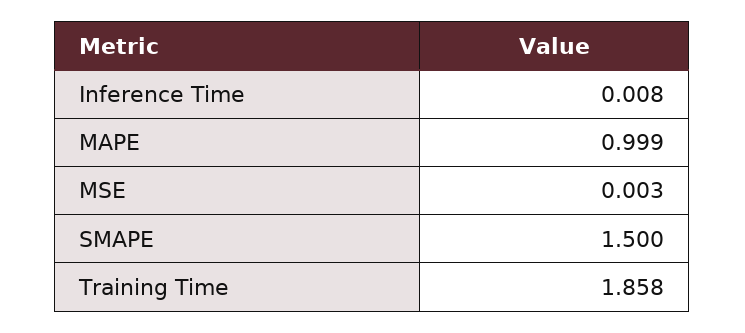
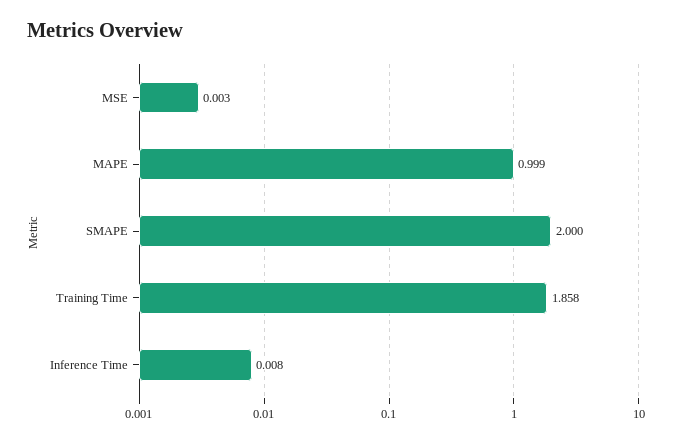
  {
    "Inference Time": 0.008,
    "MAPE": 0.999,
    "MSE": 0.003,
-   "SMAPE": 1.5,
+   "SMAPE": 2,
    "Training Time": 1.858
  }

